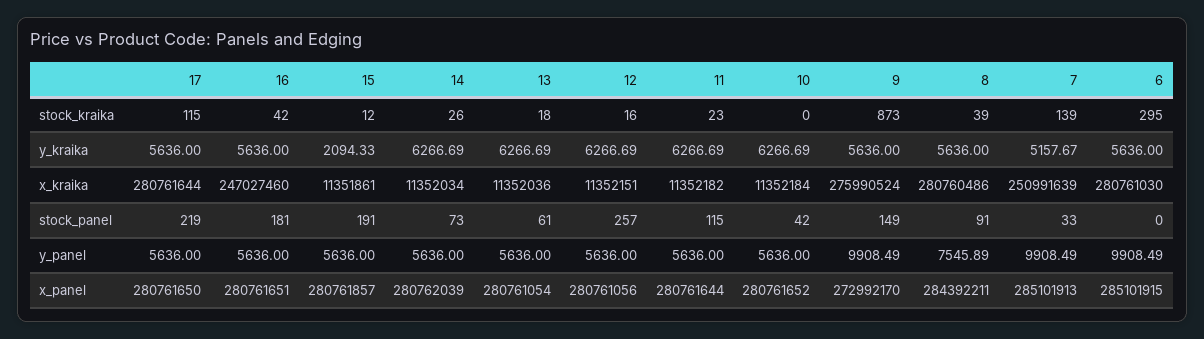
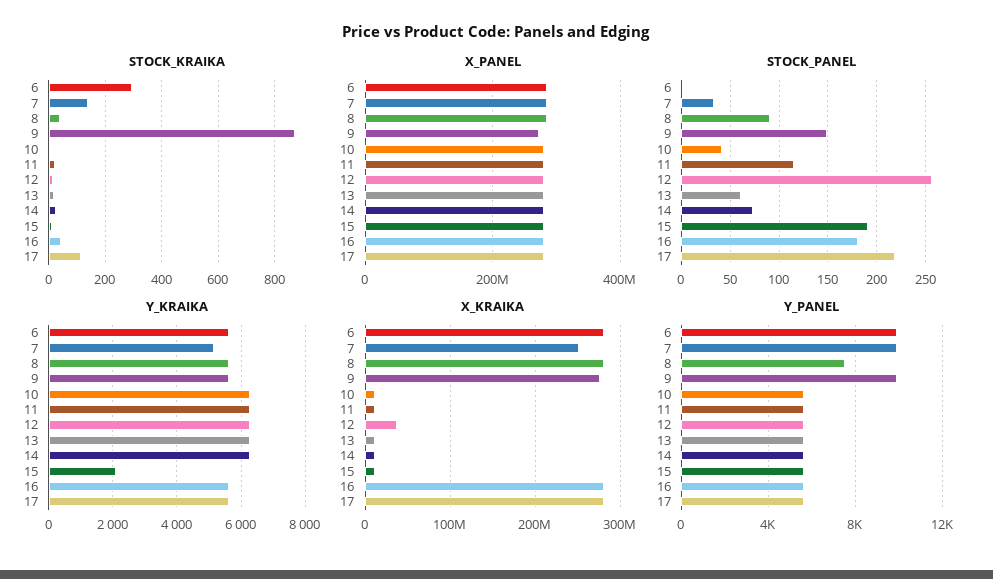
  {
    "stock_kraika": {
      "17": 115,
      "16": 42,
      "15": 12,
      "14": 26,
      "13": 18,
      "12": 16,
      "11": 23,
      "10": 0,
      "9": 873,
      "8": 39,
      "7": 139,
      "6": 295
    },
    "y_kraika": {
      "17": 5636,
      "16": 5636,
      "15": 2094.33,
      "14": 6266.69,
      "13": 6266.69,
      "12": 6266.69,
      "11": 6266.69,
      "10": 6266.69,
      "9": 5636,
      "8": 5636,
      "7": 5157.67,
      "6": 5636
    },
    "x_kraika": {
      "17": 280761644,
-     "16": 247027460,
+     "16": 280000000,
      "15": 11351861,
      "14": 11352034,
      "13": 11352036,
-     "12": 11352151,
+     "12": 40000000,
      "11": 11352182,
      "10": 11352184,
      "9": 275990524,
      "8": 280760486,
      "7": 250991639,
      "6": 280761030
    },
    "stock_panel": {
      "17": 219,
      "16": 181,
      "15": 191,
      "14": 73,
      "13": 61,
      "12": 257,
      "11": 115,
      "10": 42,
      "9": 149,
      "8": 91,
      "7": 33,
      "6": 0
    },
    "y_panel": {
      "17": 5636,
      "16": 5636,
      "15": 5636,
      "14": 5636,
      "13": 5636,
      "12": 5636,
      "11": 5636,
      "10": 5636,
      "9": 9908.49,
      "8": 7545.89,
      "7": 9908.49,
      "6": 9908.49
    },
    "x_panel": {
      "17": 280761650,
      "16": 280761651,
      "15": 280761857,
      "14": 280762039,
      "13": 280761054,
      "12": 280761056,
      "11": 280761644,
      "10": 280761652,
      "9": 272992170,
      "8": 284392211,
      "7": 285101913,
      "6": 285101915
    }
  }

